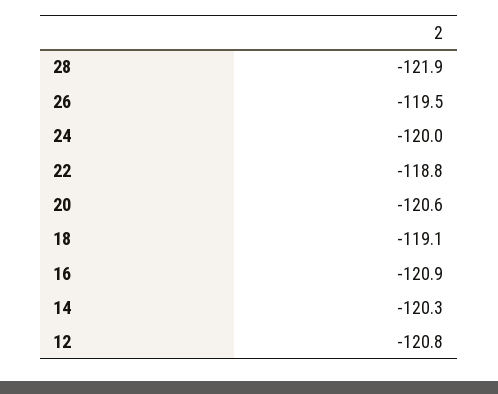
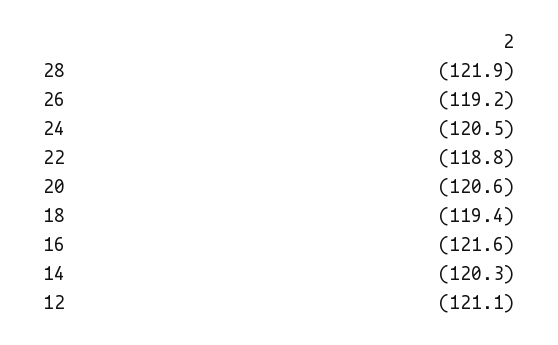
  {
    "28": -121.9,
-   "26": -119.5,
+   "26": -119.2,
-   "24": -120,
+   "24": -120.5,
    "22": -118.8,
    "20": -120.6,
-   "18": -119.1,
+   "18": -119.4,
-   "16": -120.9,
+   "16": -121.6,
    "14": -120.3,
-   "12": -120.8
+   "12": -121.1
  }

